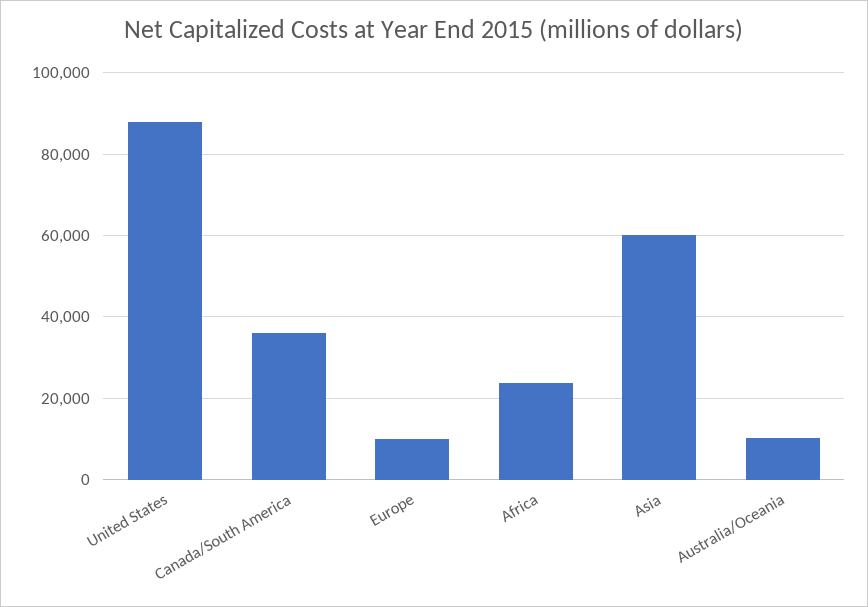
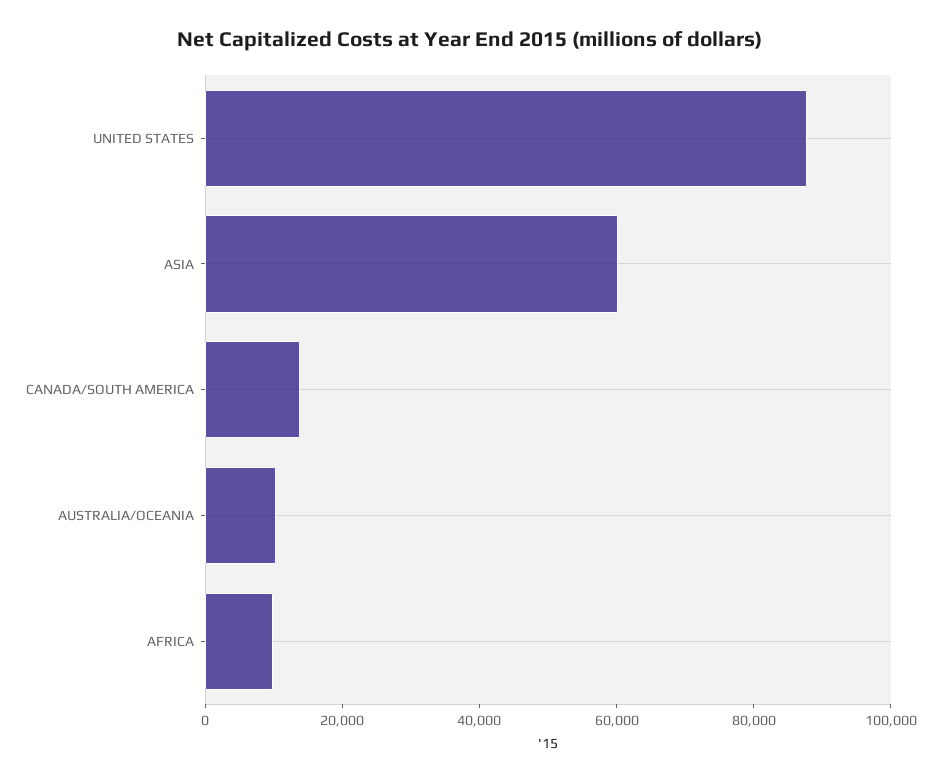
  {
    "United States": 88000,
-   "Canada/South America": 36000,
+   "Canada/South America": 15000,
-   "Europe": 10000,
-   "Africa": 24000,
+   "Africa": 10000,
    "Asia": 60000,
    "Australia/Oceania": 10000
  }

